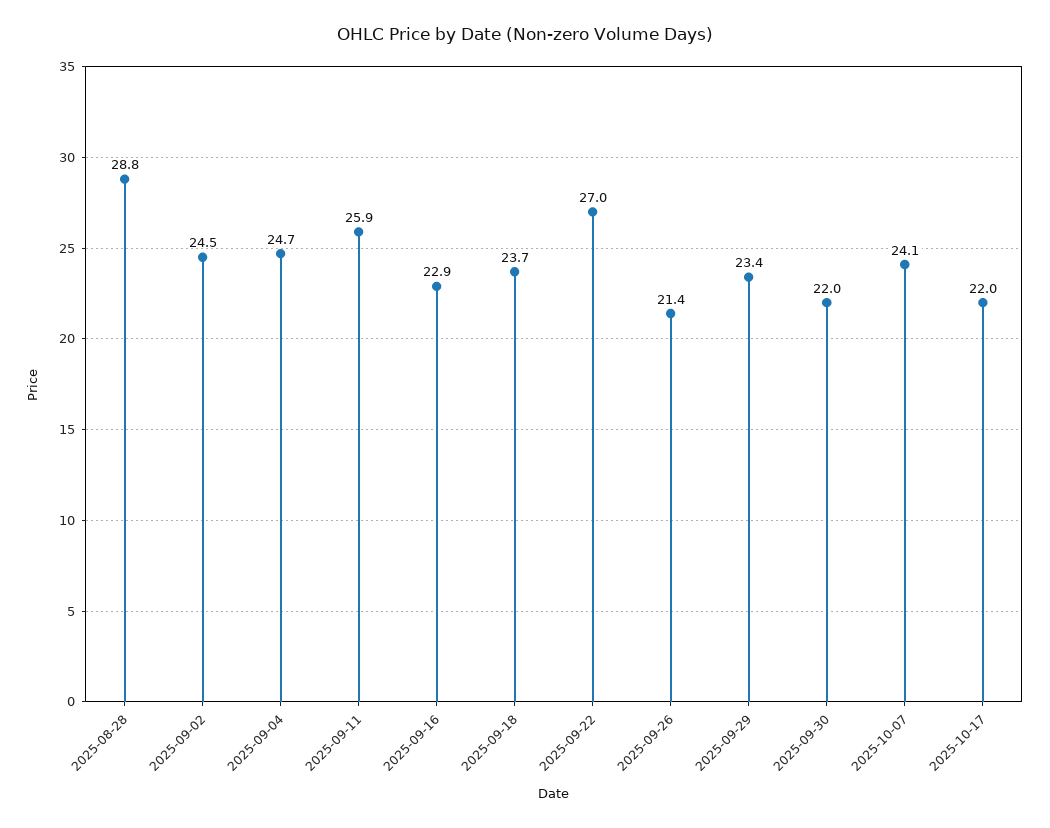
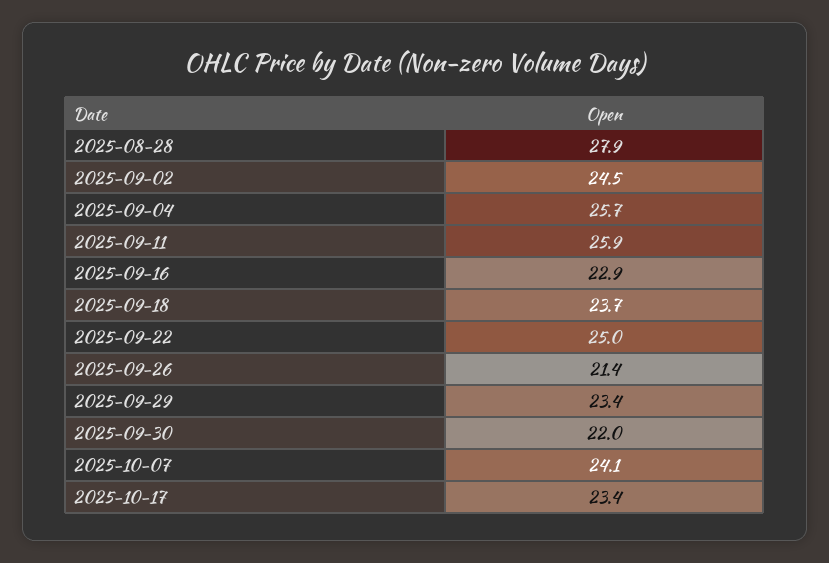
  {
-   "2025-08-28": 28.8,
+   "2025-08-28": 27.9,
    "2025-09-02": 24.5,
-   "2025-09-04": 24.7,
+   "2025-09-04": 25.7,
    "2025-09-11": 25.9,
    "2025-09-16": 22.9,
    "2025-09-18": 23.7,
-   "2025-09-22": 27,
+   "2025-09-22": 25,
    "2025-09-26": 21.4,
    "2025-09-29": 23.4,
    "2025-09-30": 22,
    "2025-10-07": 24.1,
-   "2025-10-17": 22
+   "2025-10-17": 23.4
  }

